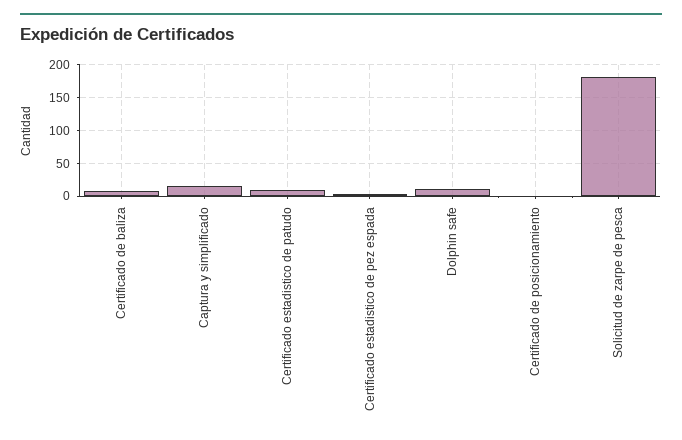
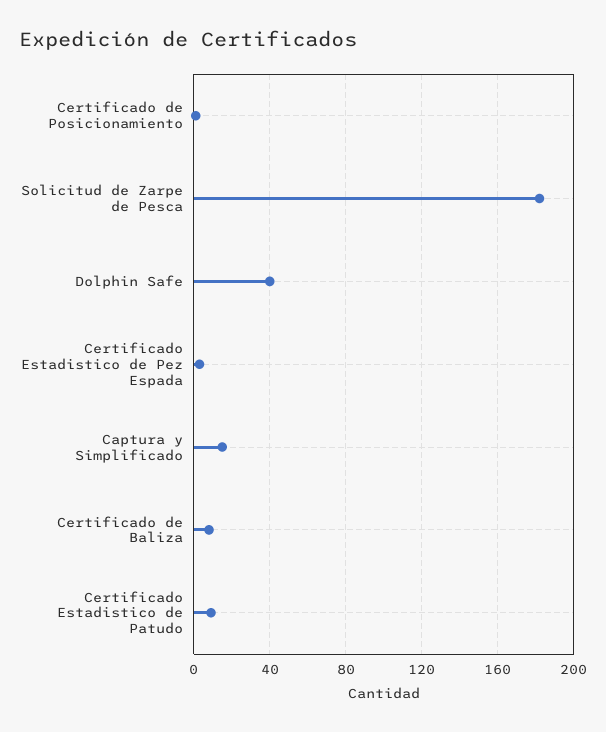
  {
    "Certificado de baliza": 10,
    "Captura y simplificado": 15,
    "Certificado estadistico de patudo": 10,
    "Certificado estadistico de pez espada": 5,
-   "Dolphin safe": 10,
+   "Dolphin safe": 40,
    "Certificado de posicionamiento": 0,
    "Solicitud de zarpe de pesca": 180
  }

